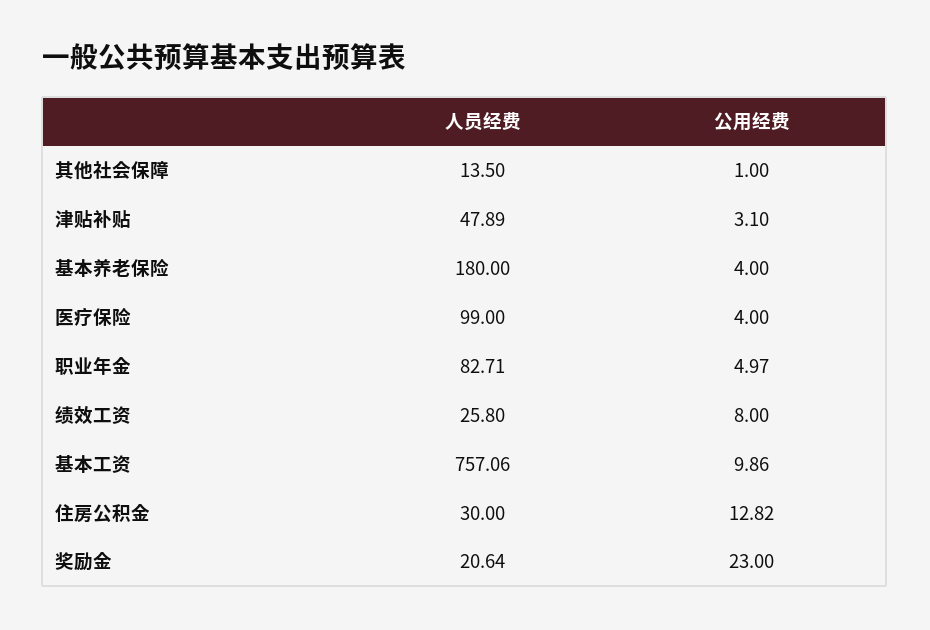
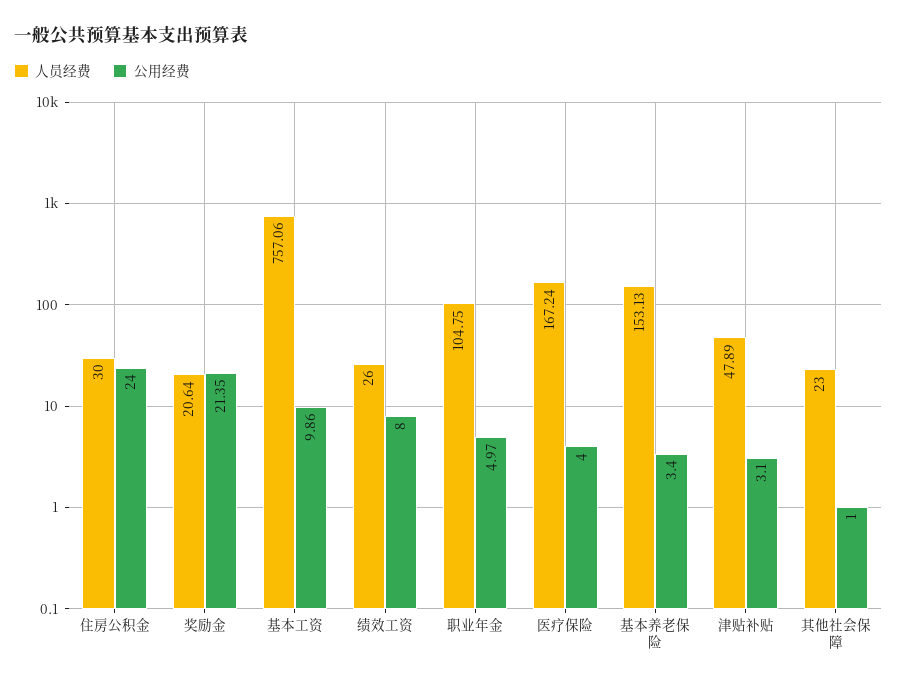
  {
    "人员经费": {
-     "其他社会保障": 13.5,
+     "其他社会保障": 23,
      "津贴补贴": 47.89,
-     "基本养老保险": 180,
+     "基本养老保险": 153.13,
-     "医疗保险": 99,
+     "医疗保险": 167.24,
-     "职业年金": 82.71,
+     "职业年金": 104.75,
-     "绩效工资": 25.8,
+     "绩效工资": 26,
      "基本工资": 757.06,
      "住房公积金": 30,
      "奖励金": 20.64
    },
    "公用经费": {
      "其他社会保障": 1,
      "津贴补贴": 3.1,
-     "基本养老保险": 4,
+     "基本养老保险": 3.4,
      "医疗保险": 4,
      "职业年金": 4.97,
      "绩效工资": 8,
      "基本工资": 9.86,
-     "住房公积金": 12.82,
+     "住房公积金": 24,
-     "奖励金": 23
+     "奖励金": 21.35
    }
  }

